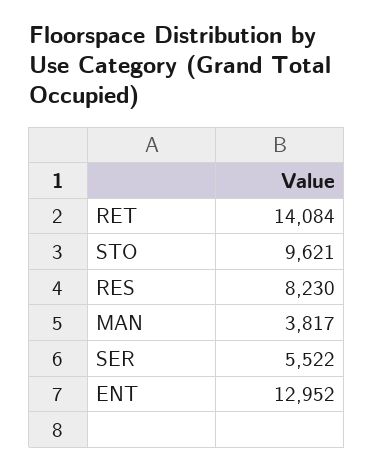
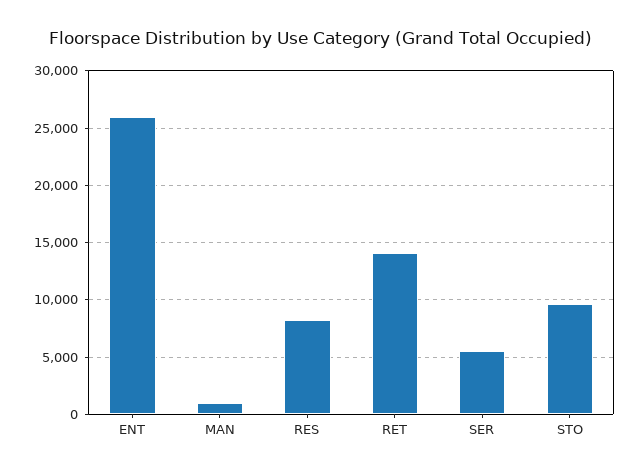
  {
    "RET": 14084,
    "STO": 9621,
    "RES": 8230,
-   "MAN": 3817,
+   "MAN": 1000,
    "SER": 5522,
-   "ENT": 12952
+   "ENT": 26000
  }

